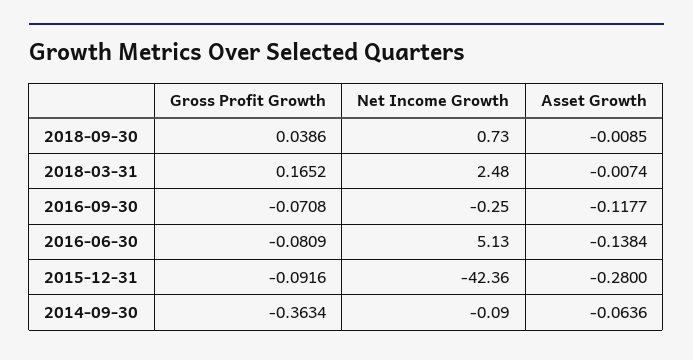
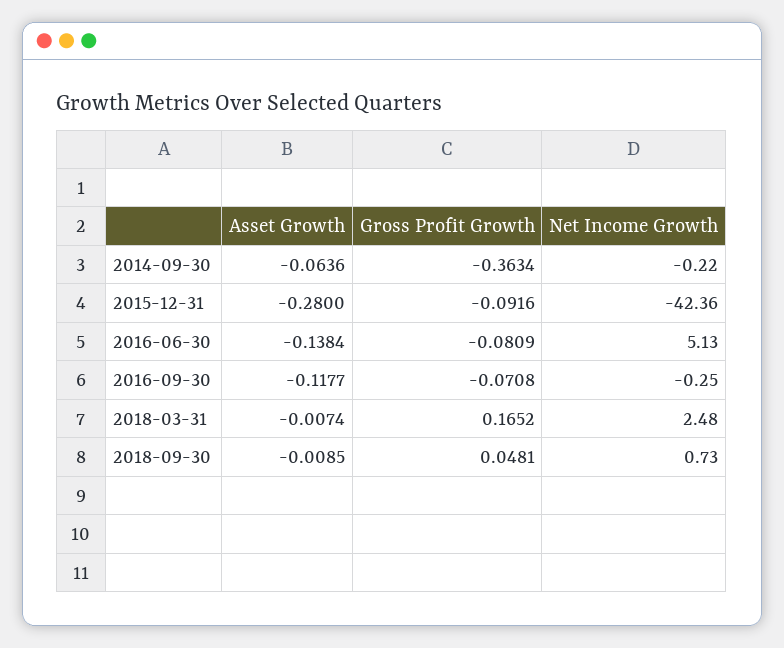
  {
    "Gross Profit Growth": {
-     "2018-09-30": 0.0386,
+     "2018-09-30": 0.0481,
      "2018-03-31": 0.1652,
      "2016-09-30": -0.0708,
      "2016-06-30": -0.0809,
      "2015-12-31": -0.0916,
      "2014-09-30": -0.3634
    },
    "Net Income Growth": {
      "2018-09-30": 0.73,
      "2018-03-31": 2.48,
      "2016-09-30": -0.25,
      "2016-06-30": 5.13,
      "2015-12-31": -42.36,
-     "2014-09-30": -0.09
+     "2014-09-30": -0.22
    },
    "Asset Growth": {
      "2018-09-30": -0.0085,
      "2018-03-31": -0.0074,
      "2016-09-30": -0.1177,
      "2016-06-30": -0.1384,
      "2015-12-31": -0.28,
      "2014-09-30": -0.0636
    }
  }

